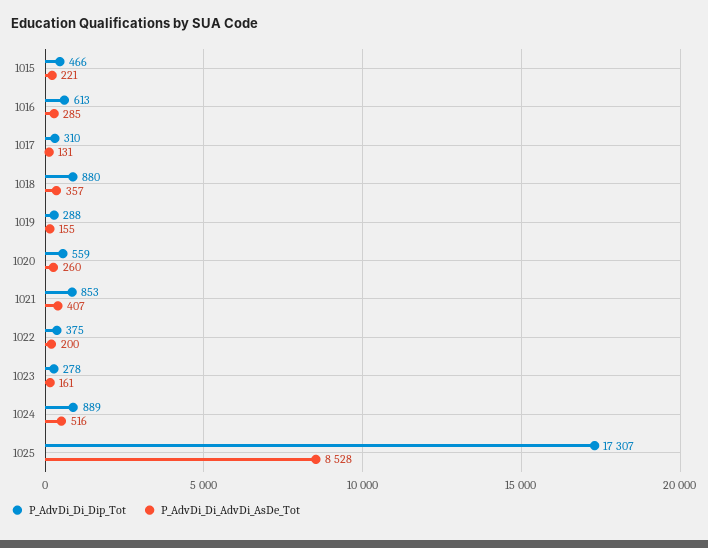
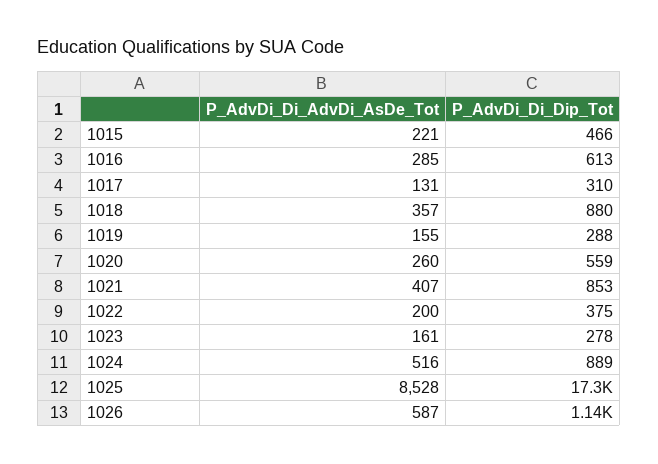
  {
    "P_AdvDi_Di_Dip_Tot": {
      "1015": 466,
      "1016": 613,
      "1017": 310,
      "1018": 880,
      "1019": 288,
      "1020": 559,
      "1021": 853,
      "1022": 375,
      "1023": 278,
      "1024": 889,
-     "1025": 17307
+     "1025": 17307,
+     "1026": 1140
    },
    "P_AdvDi_Di_AdvDi_AsDe_Tot": {
      "1015": 221,
      "1016": 285,
      "1017": 131,
      "1018": 357,
      "1019": 155,
      "1020": 260,
      "1021": 407,
      "1022": 200,
      "1023": 161,
      "1024": 516,
-     "1025": 8528
+     "1025": 8528,
+     "1026": 587
    }
  }

